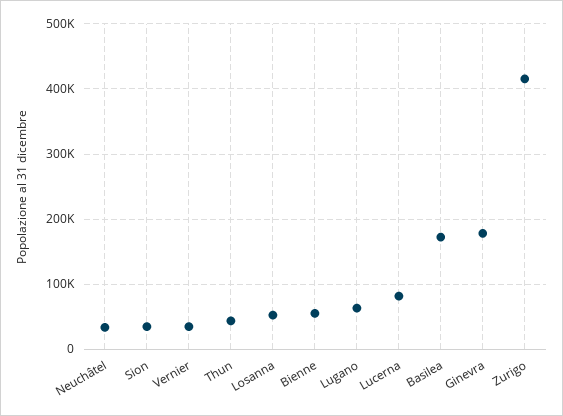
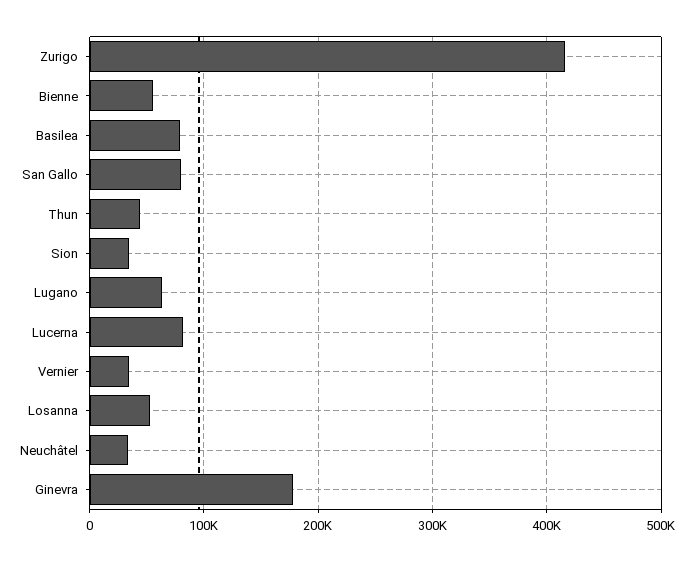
  {
    "Neuchâtel": 30000,
    "Sion": 30000,
    "Vernier": 30000,
    "Thun": 40000,
    "Losanna": 50000,
    "Bienne": 60000,
    "Lugano": 60000,
    "Lucerna": 80000,
-   "Basilea": 170000,
+   "Basilea": 80000,
    "Ginevra": 180000,
-   "Zurigo": 420000
+   "Zurigo": 420000,
+   "San Gallo": 80000
  }

